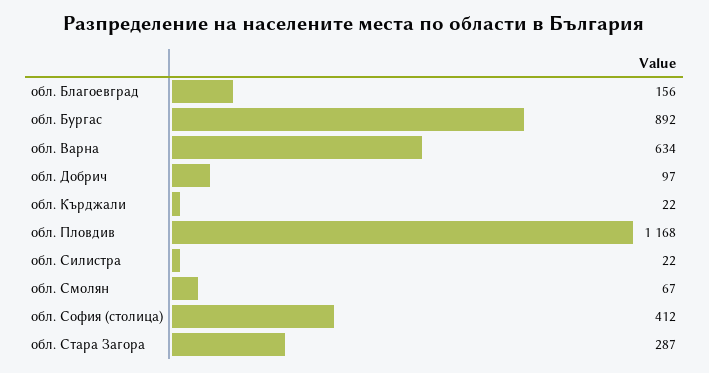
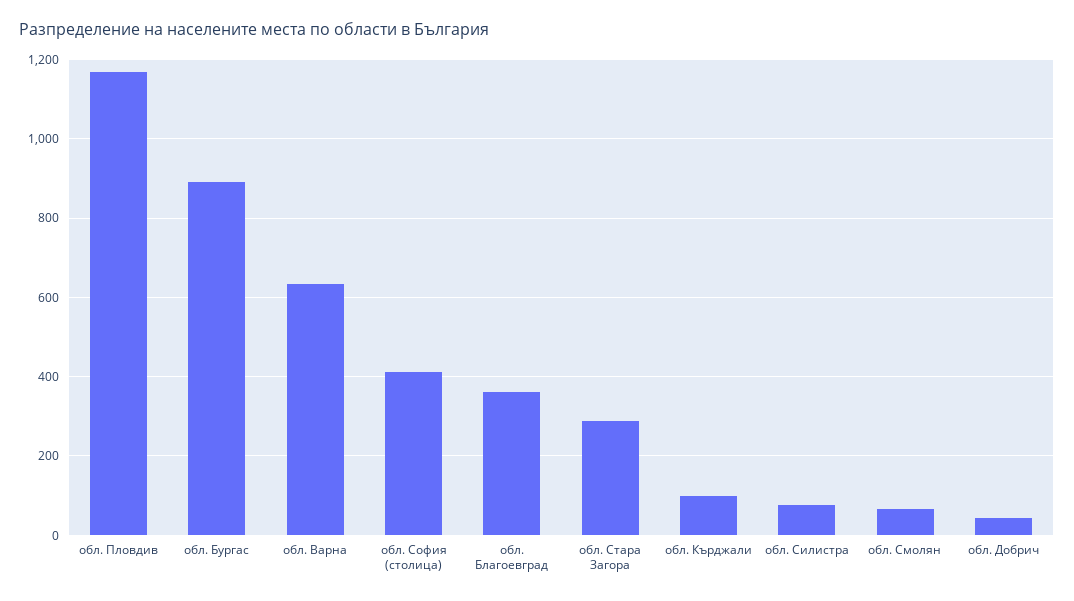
  {
-   "обл. Благоевград": 156,
+   "обл. Благоевград": 360,
    "обл. Бургас": 892,
    "обл. Варна": 634,
-   "обл. Добрич": 97,
+   "обл. Добрич": 40,
-   "обл. Кърджали": 22,
+   "обл. Кърджали": 100,
    "обл. Пловдив": 1168,
-   "обл. Силистра": 22,
+   "обл. Силистра": 80,
    "обл. Смолян": 67,
    "обл. София (столица)": 412,
    "обл. Стара Загора": 287
  }

